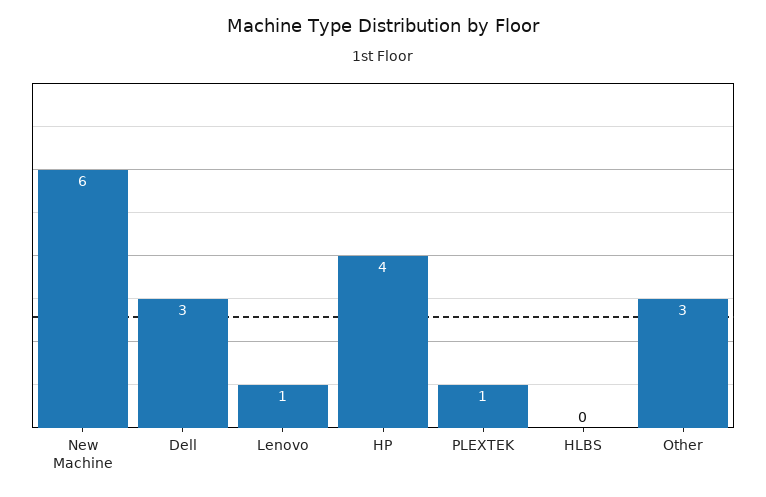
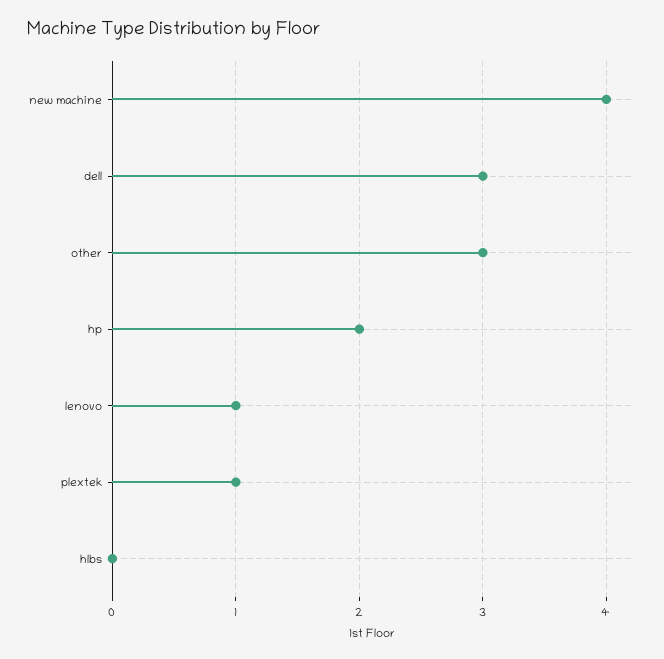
  {
-   "New Machine": 6,
+   "New Machine": 4,
    "Dell": 3,
    "Lenovo": 1,
-   "HP": 4,
+   "HP": 2,
    "PLEXTEK": 1,
    "HLBS": 0,
    "Other": 3
  }

